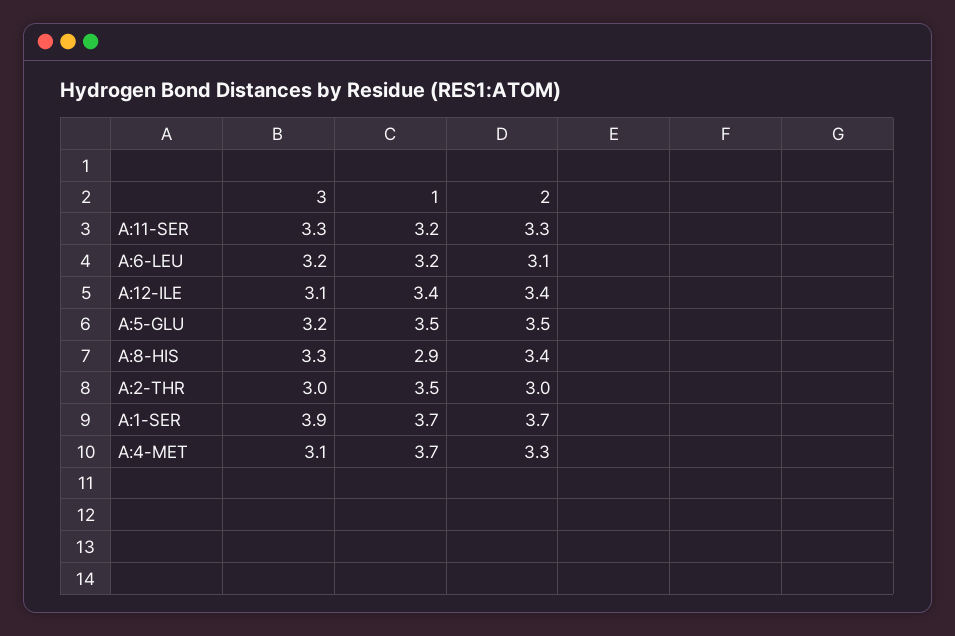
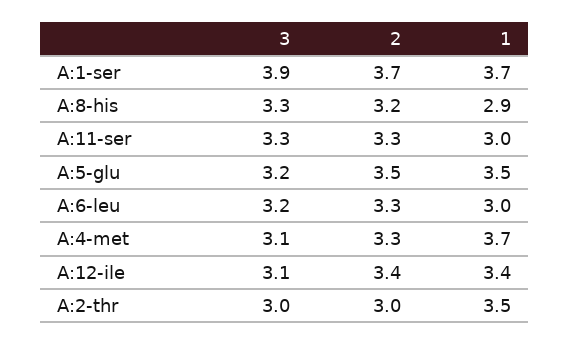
  {
    "3": {
      "A:11-SER": 3.3,
      "A:6-LEU": 3.2,
      "A:12-ILE": 3.1,
      "A:5-GLU": 3.2,
      "A:8-HIS": 3.3,
      "A:2-THR": 3,
      "A:1-SER": 3.9,
      "A:4-MET": 3.1
    },
    "1": {
-     "A:11-SER": 3.2,
+     "A:11-SER": 3,
-     "A:6-LEU": 3.2,
+     "A:6-LEU": 3,
      "A:12-ILE": 3.4,
      "A:5-GLU": 3.5,
      "A:8-HIS": 2.9,
      "A:2-THR": 3.5,
      "A:1-SER": 3.7,
      "A:4-MET": 3.7
    },
    "2": {
      "A:11-SER": 3.3,
-     "A:6-LEU": 3.1,
+     "A:6-LEU": 3.3,
      "A:12-ILE": 3.4,
      "A:5-GLU": 3.5,
-     "A:8-HIS": 3.4,
+     "A:8-HIS": 3.2,
      "A:2-THR": 3,
      "A:1-SER": 3.7,
      "A:4-MET": 3.3
    }
  }

